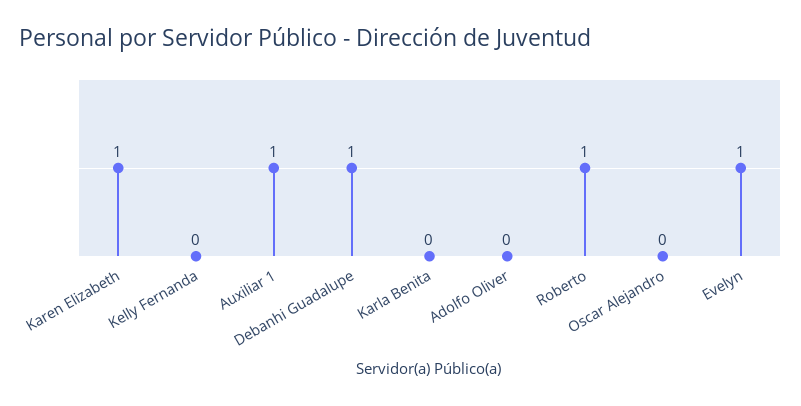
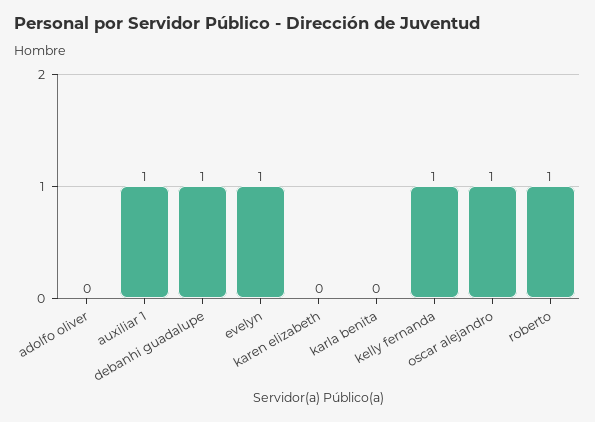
  {
-   "Karen Elizabeth": 1,
+   "Karen Elizabeth": 0,
-   "Kelly Fernanda": 0,
+   "Kelly Fernanda": 1,
    "Auxiliar 1": 1,
    "Debanhi Guadalupe": 1,
    "Karla Benita": 0,
    "Adolfo Oliver": 0,
    "Roberto": 1,
-   "Oscar Alejandro": 0,
+   "Oscar Alejandro": 1,
    "Evelyn": 1
  }

